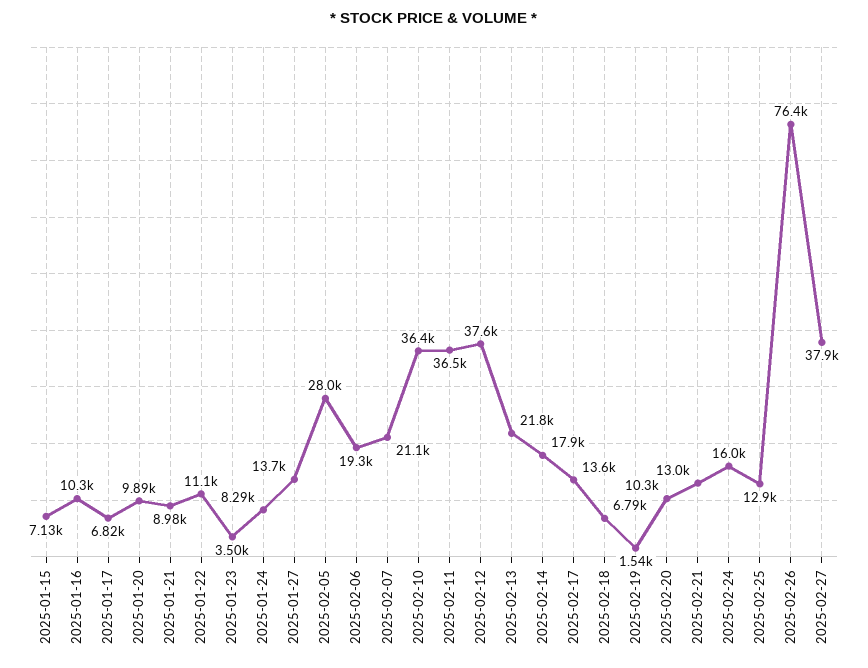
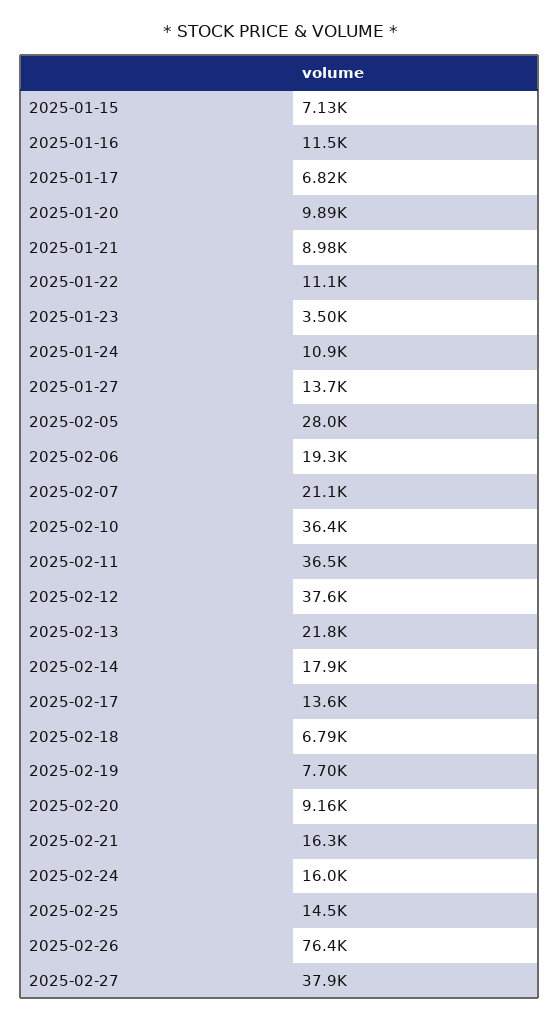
  {
    "2025-01-15": 7130,
-   "2025-01-16": 10300,
+   "2025-01-16": 11500,
    "2025-01-17": 6820,
    "2025-01-20": 9890,
    "2025-01-21": 8980,
    "2025-01-22": 11100,
    "2025-01-23": 3500,
-   "2025-01-24": 8290,
+   "2025-01-24": 10900,
    "2025-01-27": 13700,
    "2025-02-05": 28000,
    "2025-02-06": 19300,
    "2025-02-07": 21100,
    "2025-02-10": 36400,
    "2025-02-11": 36500,
    "2025-02-12": 37600,
    "2025-02-13": 21800,
    "2025-02-14": 17900,
    "2025-02-17": 13600,
    "2025-02-18": 6790,
-   "2025-02-19": 1540,
+   "2025-02-19": 7700,
-   "2025-02-20": 10300,
+   "2025-02-20": 9160,
-   "2025-02-21": 13000,
+   "2025-02-21": 16300,
    "2025-02-24": 16000,
-   "2025-02-25": 12900,
+   "2025-02-25": 14500,
    "2025-02-26": 76400,
    "2025-02-27": 37900
  }

